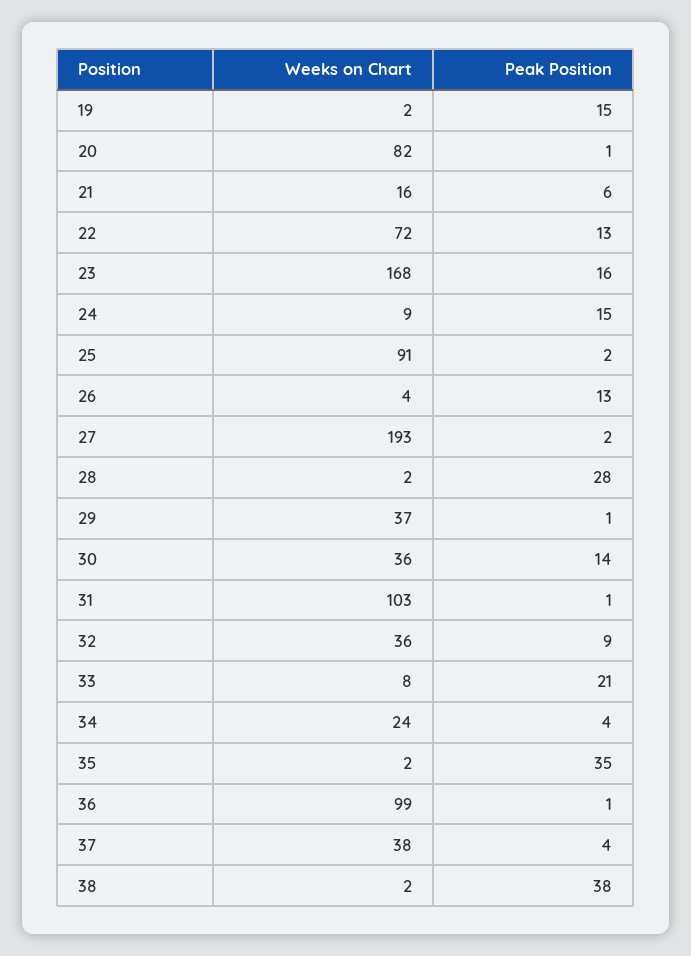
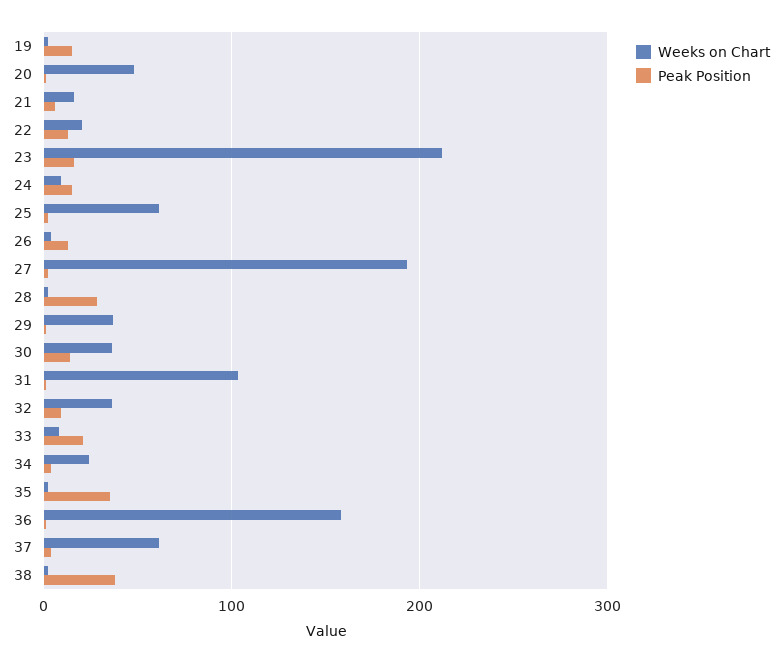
  {
    "Weeks on Chart": {
      "19": 2,
-     "20": 82,
+     "20": 50,
      "21": 16,
-     "22": 72,
+     "22": 20,
-     "23": 168,
+     "23": 210,
      "24": 9,
-     "25": 91,
+     "25": 60,
      "26": 4,
      "27": 193,
      "28": 2,
      "29": 37,
      "30": 36,
      "31": 103,
      "32": 36,
      "33": 8,
      "34": 24,
      "35": 2,
-     "36": 99,
+     "36": 160,
-     "37": 38,
+     "37": 60,
      "38": 2
    },
    "Peak Position": {
      "19": 15,
      "20": 1,
      "21": 6,
      "22": 13,
      "23": 16,
      "24": 15,
      "25": 2,
      "26": 13,
      "27": 2,
      "28": 28,
      "29": 1,
      "30": 14,
      "31": 1,
      "32": 9,
      "33": 21,
      "34": 4,
      "35": 35,
      "36": 1,
      "37": 4,
      "38": 38
    }
  }

